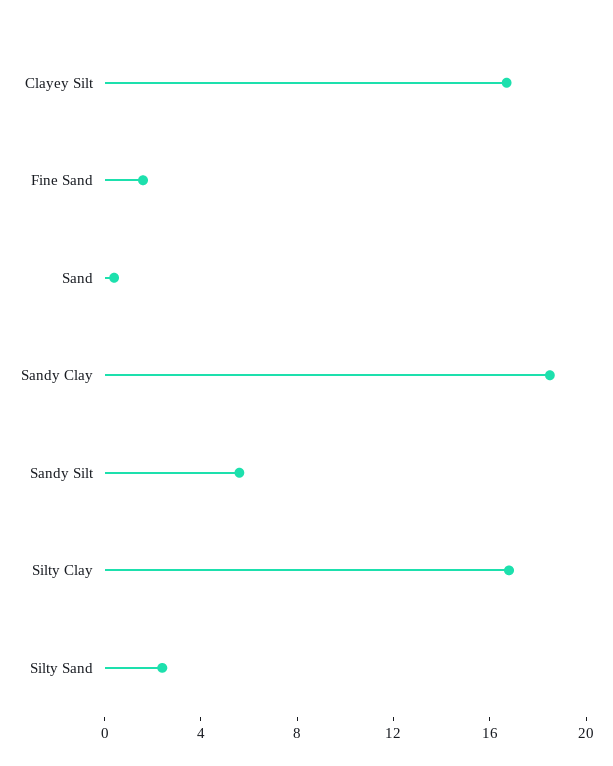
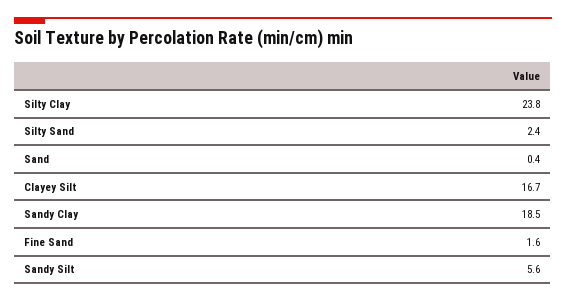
  {
    "Clayey Silt": 16.7,
    "Fine Sand": 1.6,
    "Sand": 0.4,
    "Sandy Clay": 18.5,
    "Sandy Silt": 5.6,
-   "Silty Clay": 17,
+   "Silty Clay": 23.8,
    "Silty Sand": 2.4
  }

